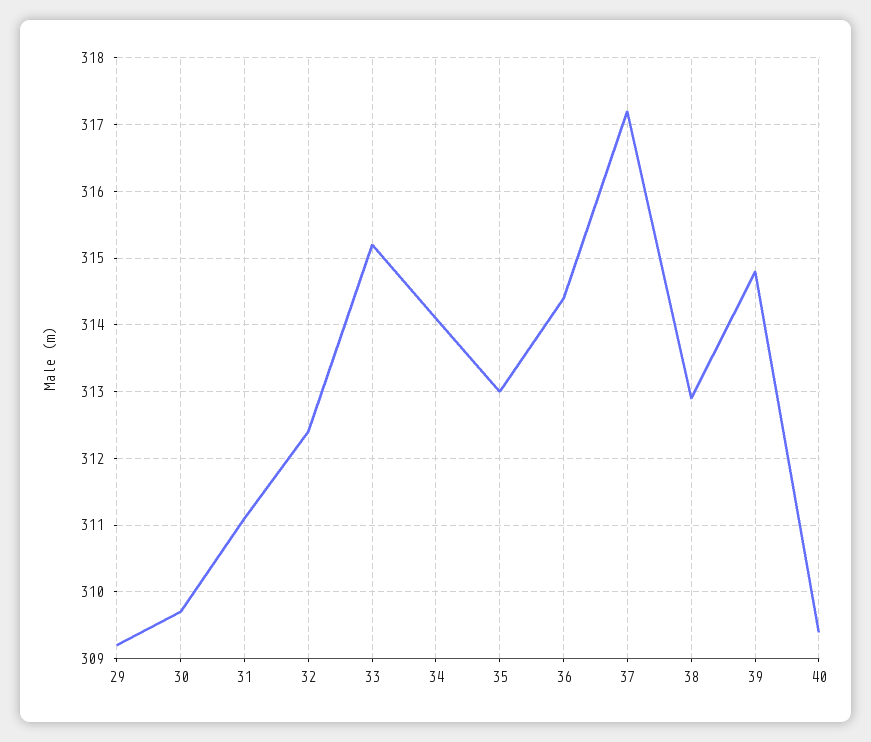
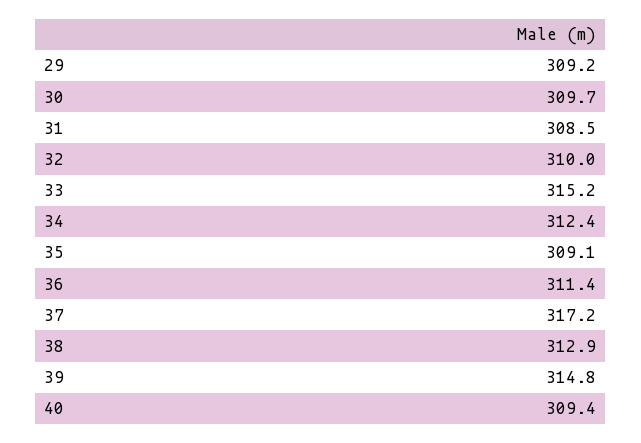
  {
    "29": 309.2,
    "30": 309.7,
-   "31": 311.1,
+   "31": 308.5,
-   "32": 312.4,
+   "32": 310,
    "33": 315.2,
-   "34": 314.1,
+   "34": 312.4,
-   "35": 313,
+   "35": 309.1,
-   "36": 314.4,
+   "36": 311.4,
    "37": 317.2,
    "38": 312.9,
    "39": 314.8,
    "40": 309.4
  }

